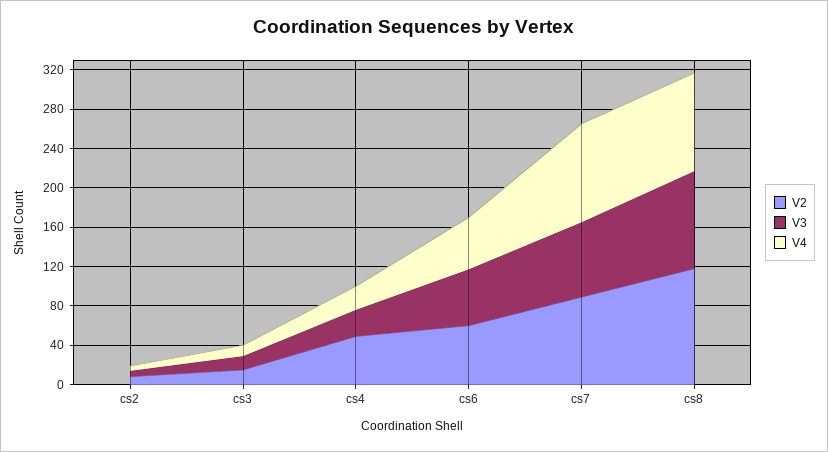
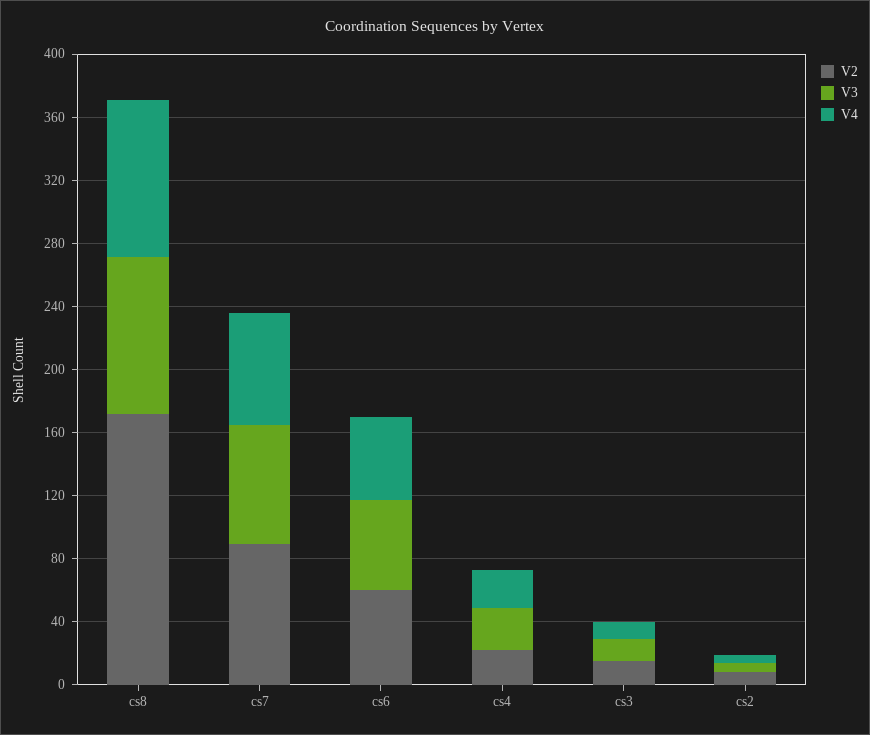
  {
    "V2": {
      "cs2": 10,
      "cs3": 20,
-     "cs4": 50,
+     "cs4": 20,
      "cs6": 60,
      "cs7": 90,
-     "cs8": 120
+     "cs8": 170
    },
    "V3": {
      "cs2": 10,
      "cs3": 10,
      "cs4": 30,
      "cs6": 60,
      "cs7": 80,
      "cs8": 100
    },
    "V4": {
      "cs2": 10,
      "cs3": 10,
      "cs4": 20,
      "cs6": 50,
-     "cs7": 100,
+     "cs7": 70,
      "cs8": 100
    }
  }

